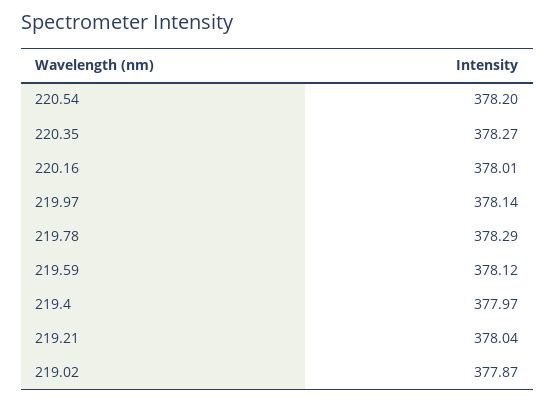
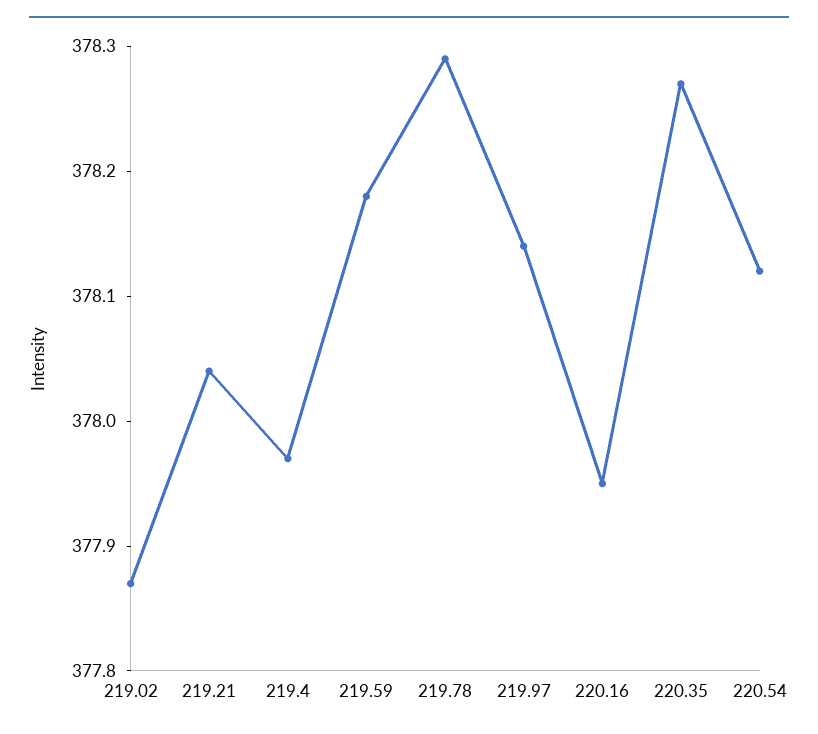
  {
-   "220.54": 378.2,
+   "220.54": 378.12,
    "220.35": 378.27,
-   "220.16": 378.01,
+   "220.16": 377.95,
    "219.97": 378.14,
    "219.78": 378.29,
-   "219.59": 378.12,
+   "219.59": 378.18,
    "219.4": 377.97,
    "219.21": 378.04,
    "219.02": 377.87
  }

